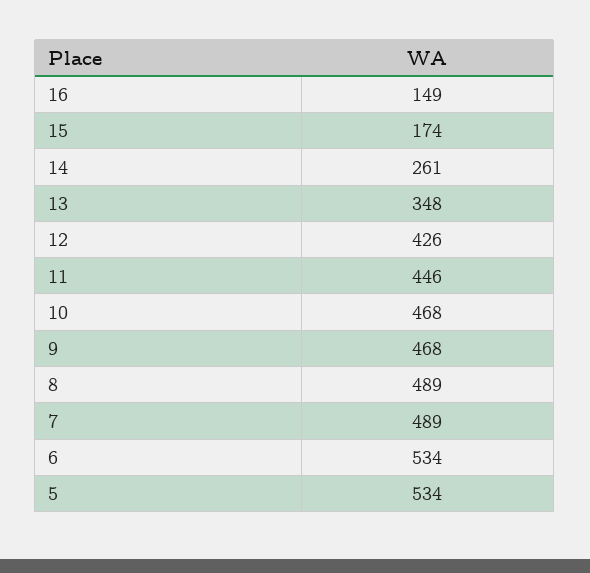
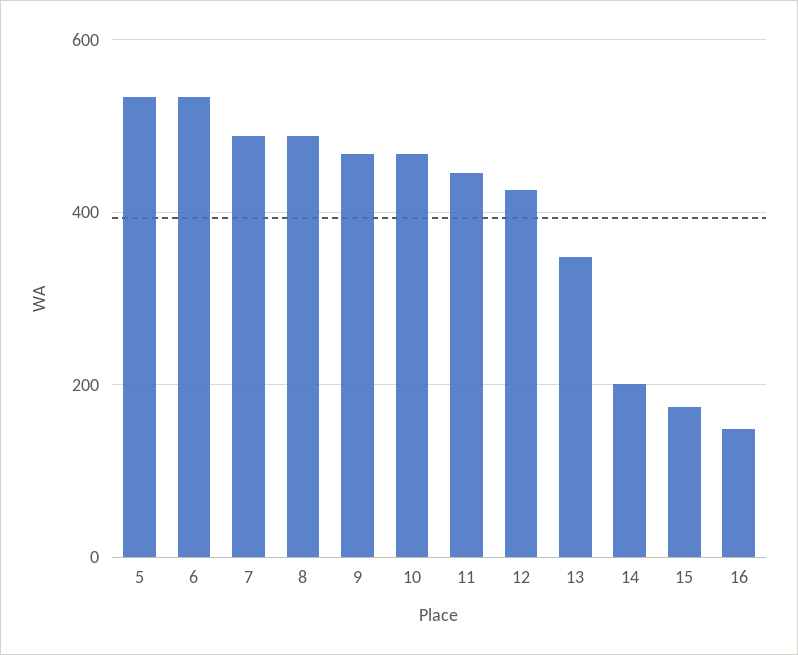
  {
    "16": 149,
    "15": 174,
-   "14": 261,
+   "14": 200,
    "13": 348,
    "12": 426,
    "11": 446,
    "10": 468,
    "9": 468,
    "8": 489,
    "7": 489,
    "6": 534,
    "5": 534
  }

